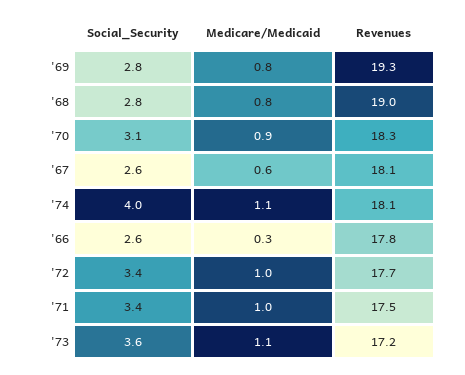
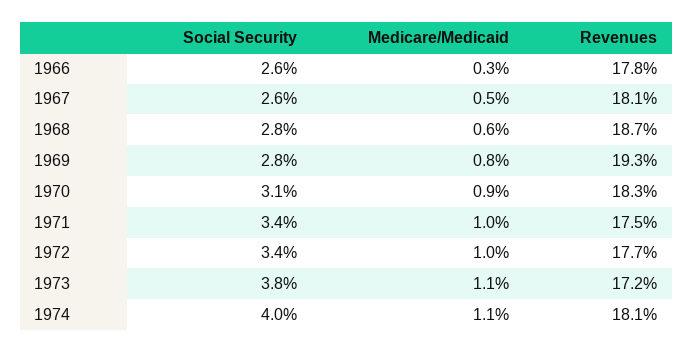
  {
    "Social_Security": {
      "'69": 2.8,
      "'68": 2.8,
      "'70": 3.1,
      "'67": 2.6,
      "'74": 4,
      "'66": 2.6,
      "'72": 3.4,
      "'71": 3.4,
-     "'73": 3.6
+     "'73": 3.8
    },
    "Medicare/Medicaid": {
      "'69": 0.8,
-     "'68": 0.8,
+     "'68": 0.6,
      "'70": 0.9,
-     "'67": 0.6,
+     "'67": 0.5,
      "'74": 1.1,
      "'66": 0.3,
      "'72": 1,
      "'71": 1,
      "'73": 1.1
    },
    "Revenues": {
      "'69": 19.3,
-     "'68": 19,
+     "'68": 18.7,
      "'70": 18.3,
      "'67": 18.1,
      "'74": 18.1,
      "'66": 17.8,
      "'72": 17.7,
      "'71": 17.5,
      "'73": 17.2
    }
  }

